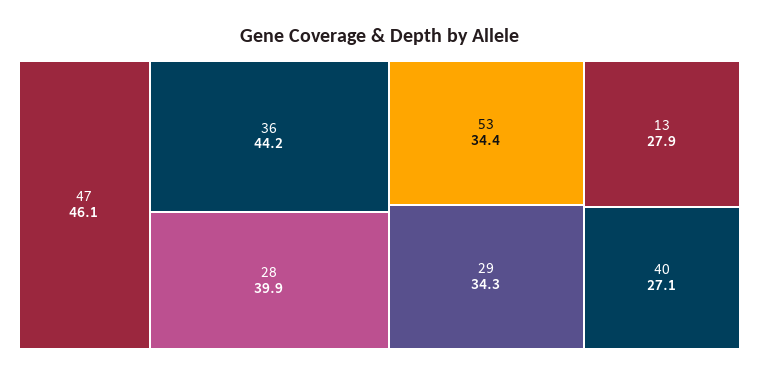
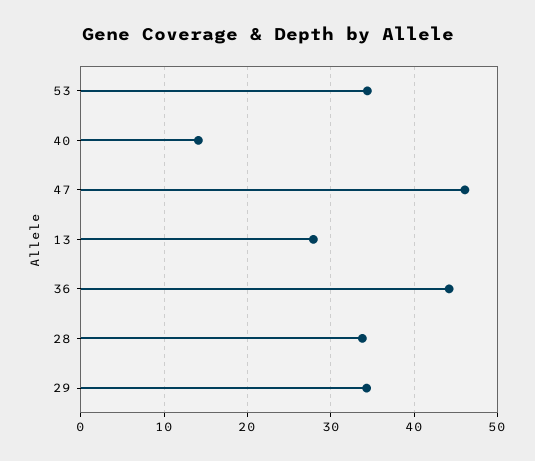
  {
    "47": 46.1,
    "36": 44.2,
-   "28": 39.9,
+   "28": 34,
    "53": 34.4,
    "29": 34.3,
    "13": 27.9,
-   "40": 27.1
+   "40": 14
  }

